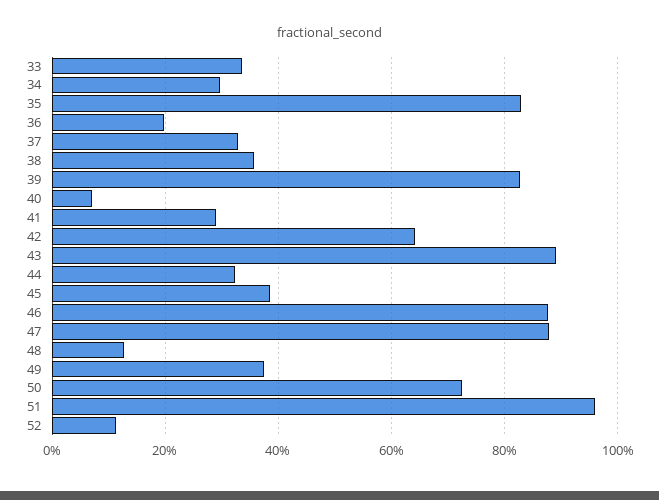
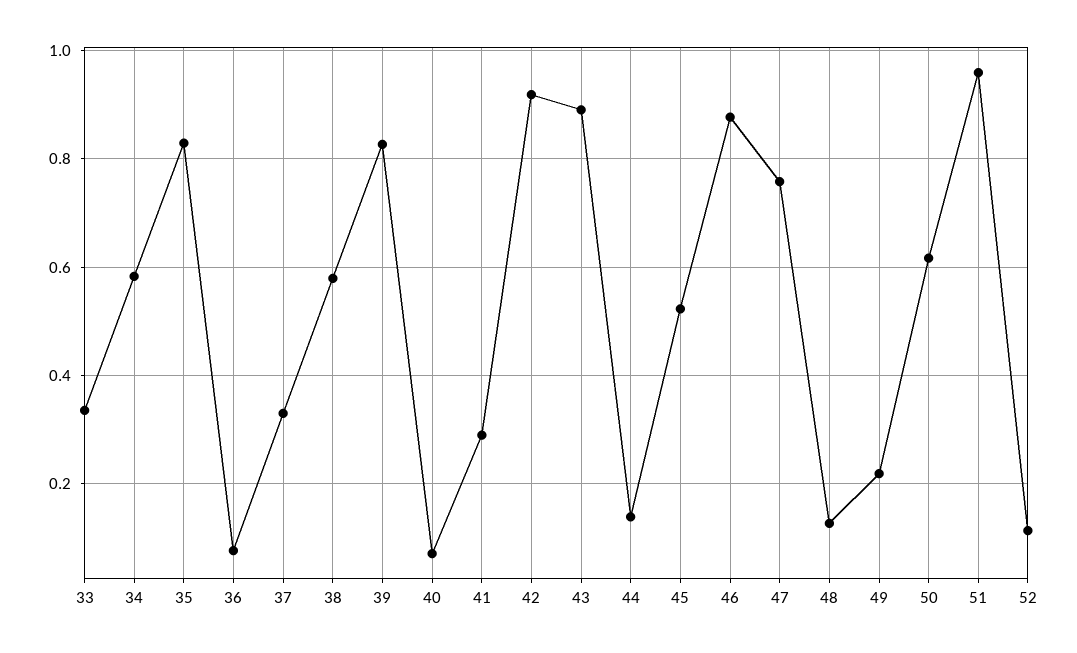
  {
    "33": 0.34,
-   "34": 0.3,
+   "34": 0.58,
    "35": 0.82,
-   "36": 0.2,
+   "36": 0.08,
    "37": 0.32,
-   "38": 0.36,
+   "38": 0.58,
    "39": 0.82,
    "40": 0.08,
    "41": 0.28,
-   "42": 0.64,
+   "42": 0.92,
    "43": 0.9,
-   "44": 0.32,
+   "44": 0.14,
-   "45": 0.38,
+   "45": 0.52,
    "46": 0.88,
-   "47": 0.88,
+   "47": 0.76,
    "48": 0.12,
-   "49": 0.38,
+   "49": 0.22,
-   "50": 0.72,
+   "50": 0.62,
    "51": 0.96,
    "52": 0.12
  }

